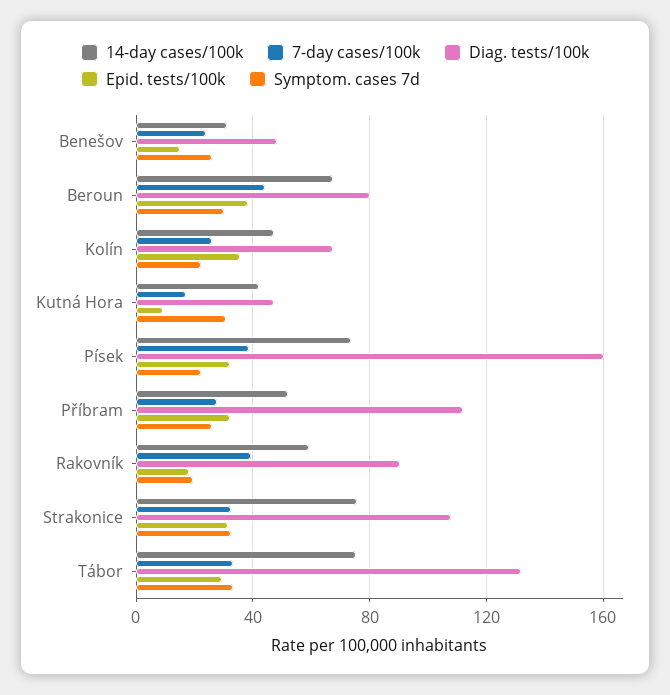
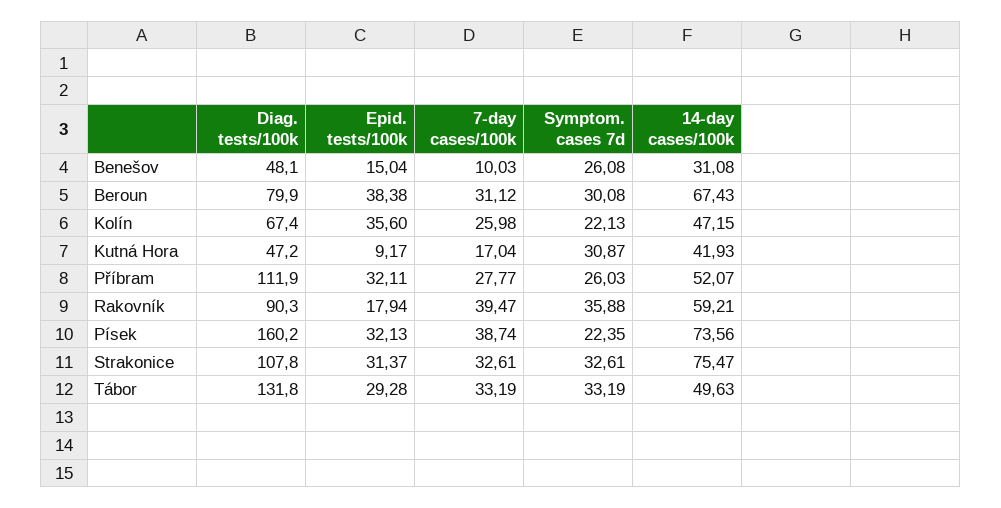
  {
    "14-day cases/100k": {
      "Benešov": 31.08,
      "Beroun": 67.43,
      "Kolín": 47.15,
      "Kutná Hora": 41.93,
      "Písek": 73.56,
      "Příbram": 52.07,
      "Rakovník": 59.21,
      "Strakonice": 75.47,
-     "Tábor": 75
+     "Tábor": 49.63
    },
    "7-day cases/100k": {
-     "Benešov": 25,
+     "Benešov": 10.03,
-     "Beroun": 45,
+     "Beroun": 31.12,
      "Kolín": 25.98,
      "Kutná Hora": 17.04,
      "Písek": 38.74,
      "Příbram": 27.77,
      "Rakovník": 39.47,
      "Strakonice": 32.61,
      "Tábor": 33.19
    },
    "Diag. tests/100k": {
      "Benešov": 48.1,
      "Beroun": 79.9,
      "Kolín": 67.4,
      "Kutná Hora": 47.2,
      "Písek": 160.2,
      "Příbram": 111.9,
      "Rakovník": 90.3,
      "Strakonice": 107.8,
      "Tábor": 131.8
    },
    "Epid. tests/100k": {
      "Benešov": 15.04,
      "Beroun": 38.38,
      "Kolín": 35.6,
      "Kutná Hora": 9.17,
      "Písek": 32.13,
      "Příbram": 32.11,
      "Rakovník": 17.94,
      "Strakonice": 31.37,
      "Tábor": 29.28
    },
    "Symptom. cases 7d": {
      "Benešov": 26.08,
      "Beroun": 30.08,
      "Kolín": 22.13,
      "Kutná Hora": 30.87,
      "Písek": 22.35,
      "Příbram": 26.03,
-     "Rakovník": 20,
+     "Rakovník": 35.88,
      "Strakonice": 32.61,
      "Tábor": 33.19
    }
  }

